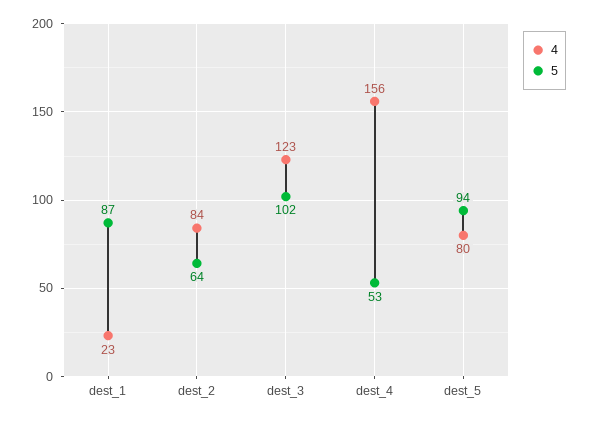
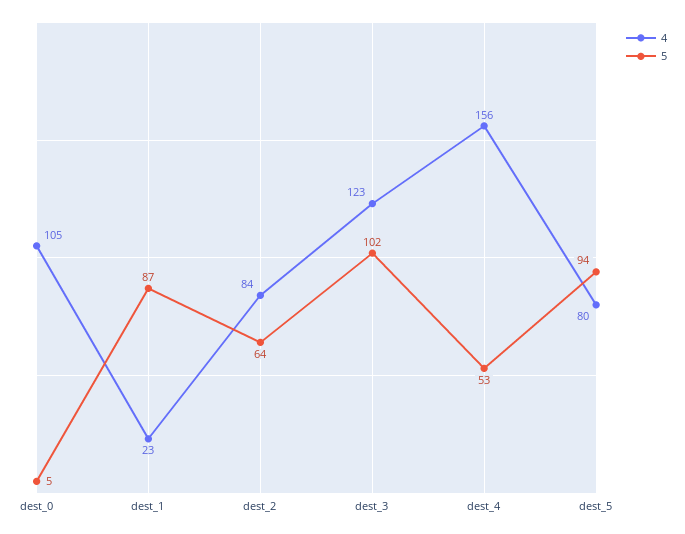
  {
    "4": {
      "dest_1": 23,
      "dest_2": 84,
      "dest_3": 123,
      "dest_4": 156,
-     "dest_5": 80
+     "dest_5": 80,
+     "dest_0": 105
    },
    "5": {
      "dest_1": 87,
      "dest_2": 64,
      "dest_3": 102,
      "dest_4": 53,
-     "dest_5": 94
+     "dest_5": 94,
+     "dest_0": 5
    }
  }

